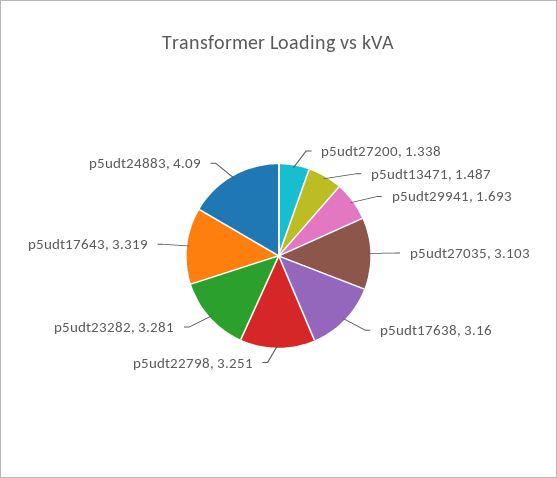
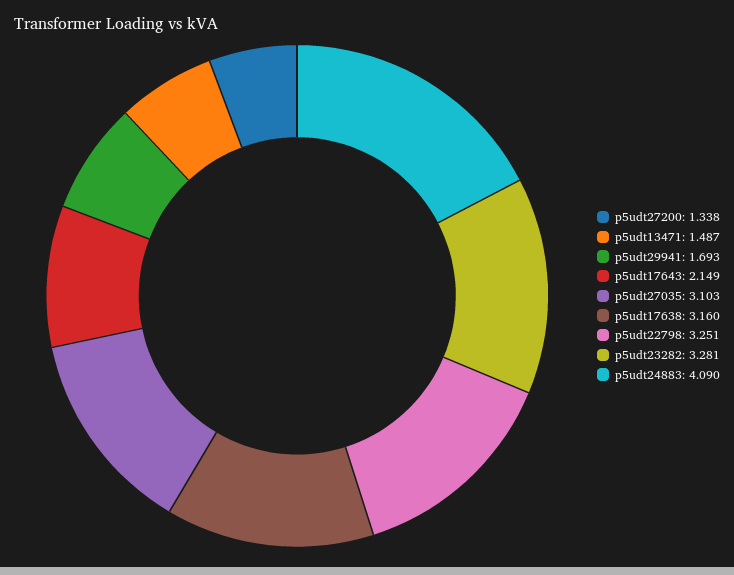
  {
    "p5udt27200": 1.338,
    "p5udt13471": 1.487,
    "p5udt29941": 1.693,
    "p5udt27035": 3.103,
    "p5udt17638": 3.16,
    "p5udt22798": 3.251,
    "p5udt23282": 3.281,
-   "p5udt17643": 3.319,
+   "p5udt17643": 2.149,
    "p5udt24883": 4.09
  }

